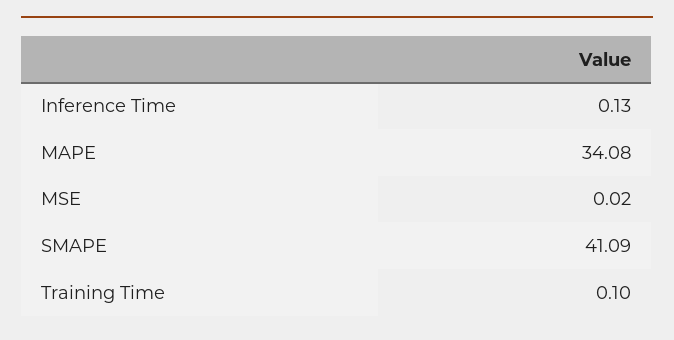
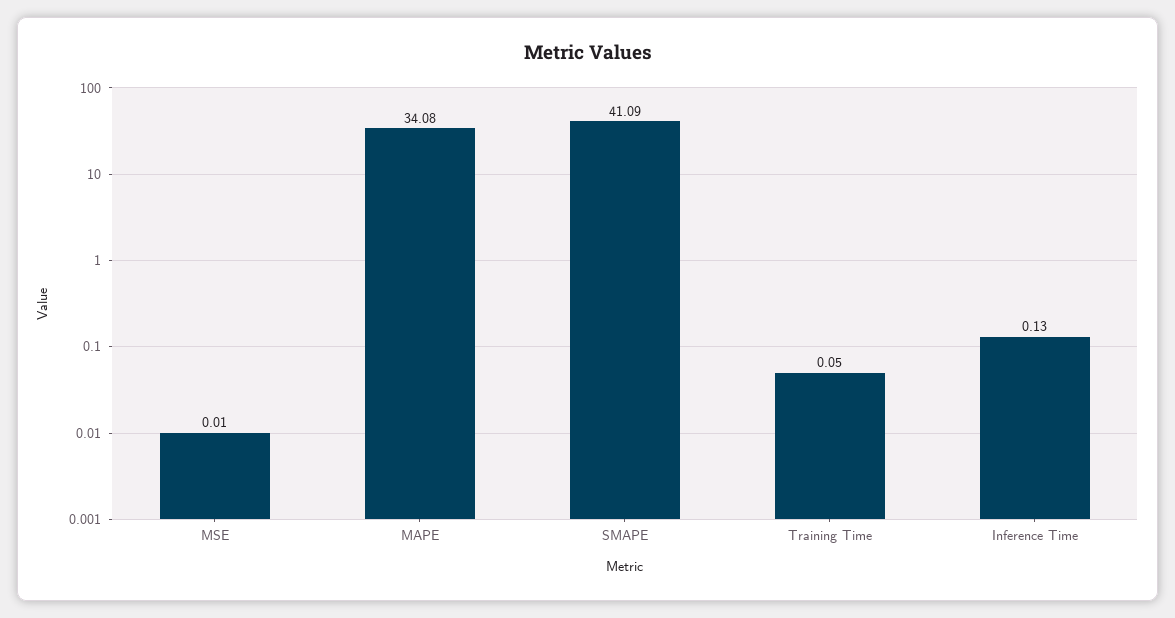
  {
    "Inference Time": 0.13,
    "MAPE": 34.08,
-   "MSE": 0.02,
+   "MSE": 0.01,
    "SMAPE": 41.09,
-   "Training Time": 0.1
+   "Training Time": 0.05
  }

